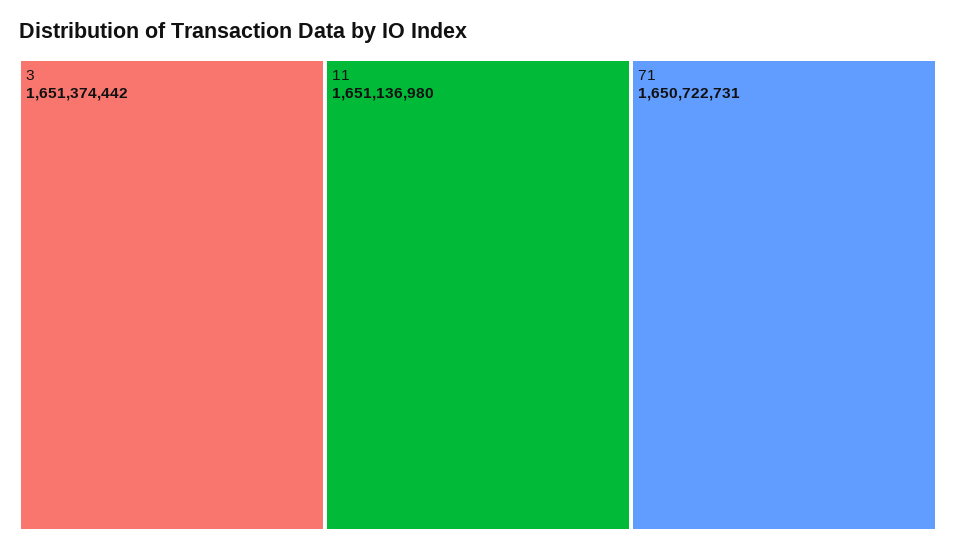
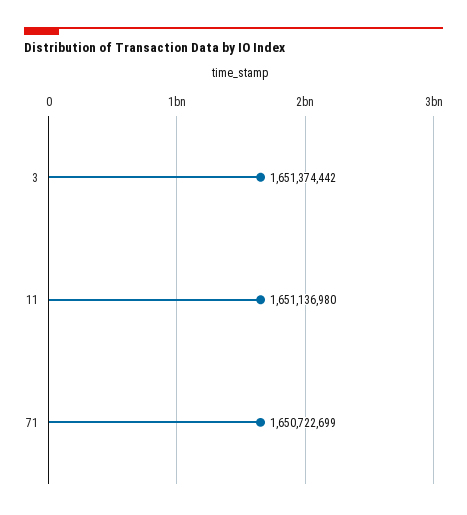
  {
    "3": 1651374442,
    "11": 1651136980,
-   "71": 1650722731
+   "71": 1650722699
  }

